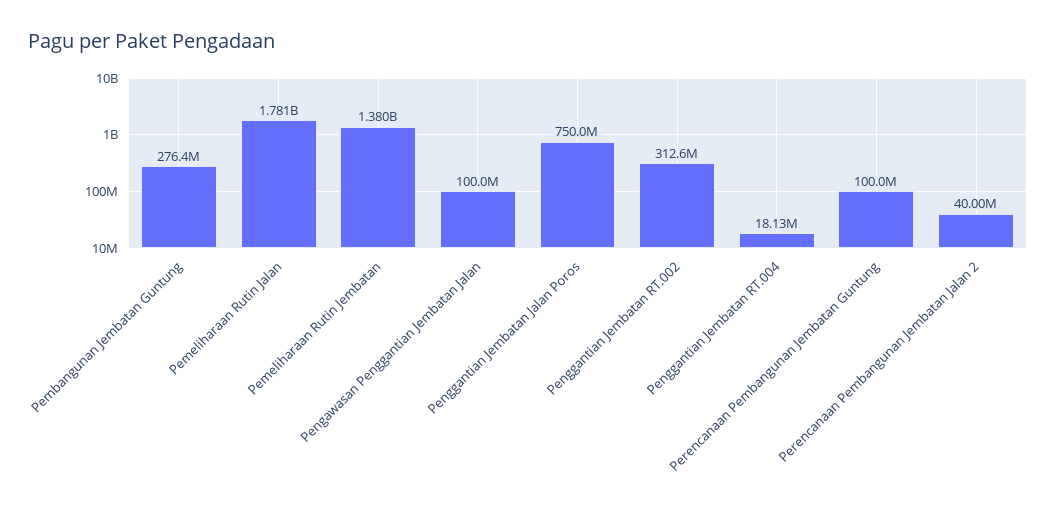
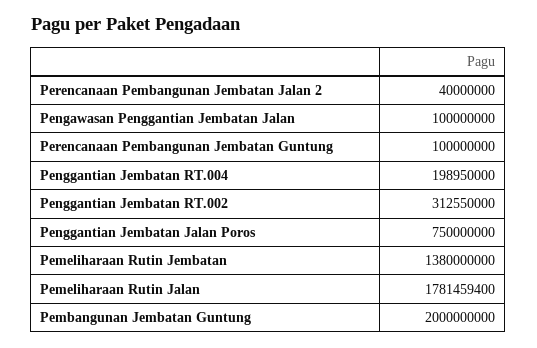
  {
-   "Pembangunan Jembatan Guntung": 276400000,
+   "Pembangunan Jembatan Guntung": 2000000000,
    "Pemeliharaan Rutin Jalan": 1781459400,
    "Pemeliharaan Rutin Jembatan": 1380000000,
    "Pengawasan Penggantian Jembatan Jalan": 100000000,
    "Penggantian Jembatan Jalan Poros": 750000000,
    "Penggantian Jembatan RT.002": 312550000,
-   "Penggantian Jembatan RT.004": 18130000,
+   "Penggantian Jembatan RT.004": 198950000,
    "Perencanaan Pembangunan Jembatan Guntung": 100000000,
    "Perencanaan Pembangunan Jembatan Jalan 2": 40000000
  }

